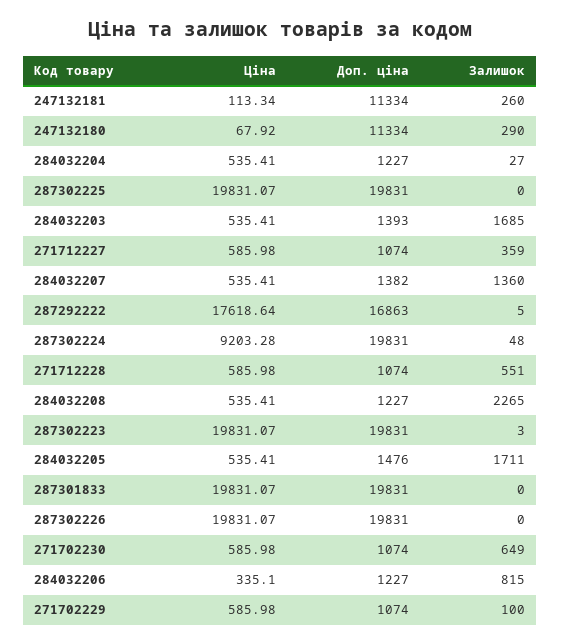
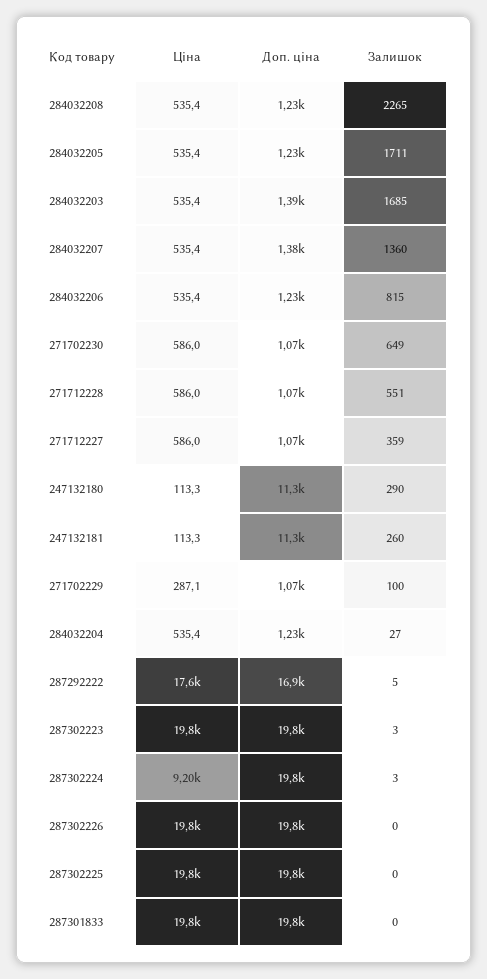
  {
    "Ціна": {
      "247132181": 113.34,
-     "247132180": 67.92,
+     "247132180": 113.3,
      "284032204": 535.41,
      "287302225": 19831.07,
      "284032203": 535.41,
      "271712227": 585.98,
      "284032207": 535.41,
      "287292222": 17618.64,
      "287302224": 9203.28,
      "271712228": 585.98,
      "284032208": 535.41,
      "287302223": 19831.07,
      "284032205": 535.41,
      "287301833": 19831.07,
      "287302226": 19831.07,
      "271702230": 585.98,
-     "284032206": 335.1,
+     "284032206": 535.4,
-     "271702229": 585.98
+     "271702229": 287.1
    },
    "Доп. ціна": {
      "247132181": 11334,
      "247132180": 11334,
      "284032204": 1227,
      "287302225": 19831,
      "284032203": 1393,
      "271712227": 1074,
      "284032207": 1382,
      "287292222": 16863,
      "287302224": 19831,
      "271712228": 1074,
      "284032208": 1227,
      "287302223": 19831,
-     "284032205": 1476,
+     "284032205": 1230,
      "287301833": 19831,
      "287302226": 19831,
      "271702230": 1074,
      "284032206": 1227,
      "271702229": 1074
    },
    "Залишок": {
      "247132181": 260,
      "247132180": 290,
      "284032204": 27,
      "287302225": 0,
      "284032203": 1685,
      "271712227": 359,
      "284032207": 1360,
      "287292222": 5,
-     "287302224": 48,
+     "287302224": 3,
      "271712228": 551,
      "284032208": 2265,
      "287302223": 3,
      "284032205": 1711,
      "287301833": 0,
      "287302226": 0,
      "271702230": 649,
      "284032206": 815,
      "271702229": 100
    }
  }

